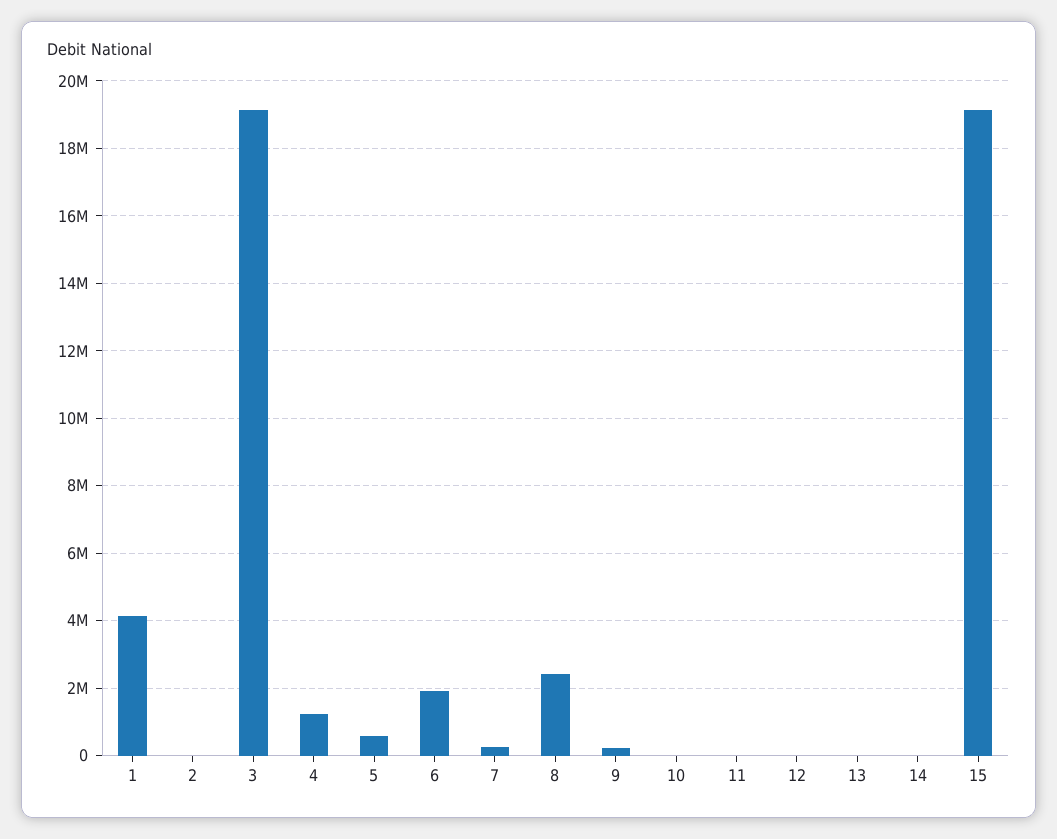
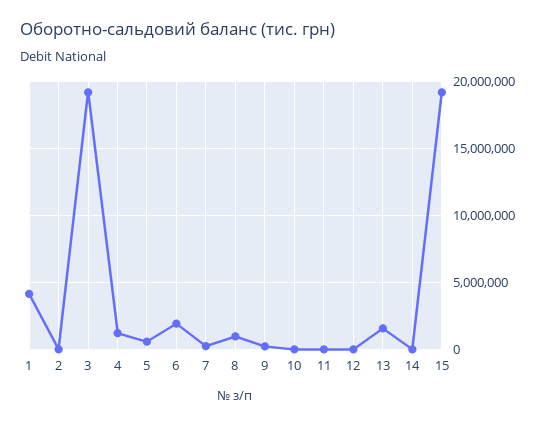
  {
    "1": 4200000,
    "2": 0,
    "3": 19200000,
    "4": 1200000,
    "5": 600000,
    "6": 2000000,
    "7": 200000,
-   "8": 2400000,
+   "8": 1000000,
    "9": 200000,
    "10": 0,
    "11": 0,
    "12": 0,
-   "13": 0,
+   "13": 1500000,
    "14": 0,
    "15": 19200000
  }

